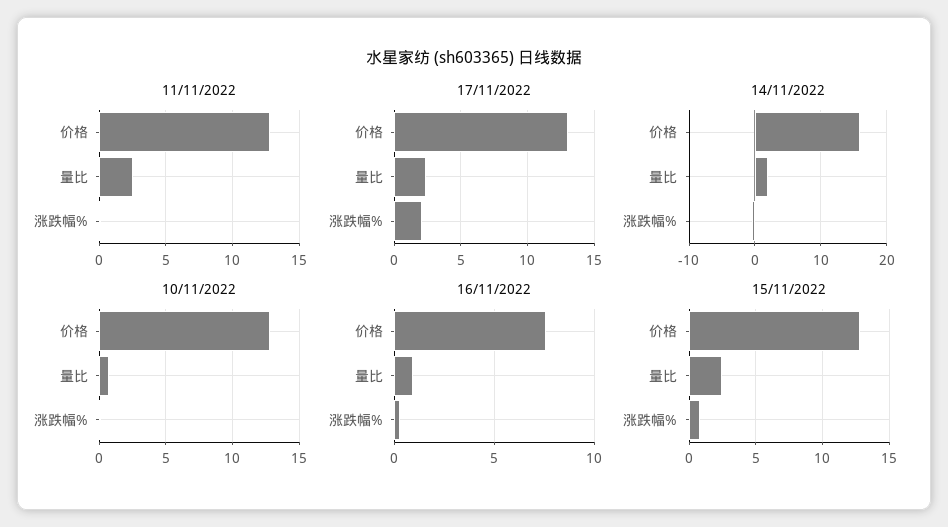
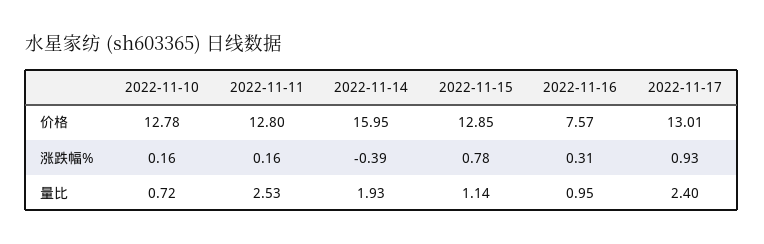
  {
    "11/11/2022": {
      "价格": 12.8,
      "量比": 2.53,
      "涨跌幅%": 0.16
    },
    "17/11/2022": {
      "价格": 13.01,
      "量比": 2.4,
-     "涨跌幅%": 2
+     "涨跌幅%": 0.93
    },
    "14/11/2022": {
      "价格": 15.95,
      "量比": 1.93,
      "涨跌幅%": -0.39
    },
    "10/11/2022": {
      "价格": 12.78,
      "量比": 0.72,
      "涨跌幅%": 0.16
    },
    "16/11/2022": {
      "价格": 7.57,
      "量比": 0.95,
      "涨跌幅%": 0.31
    },
    "15/11/2022": {
      "价格": 12.85,
-     "量比": 2.5,
+     "量比": 1.14,
      "涨跌幅%": 0.78
    }
  }

